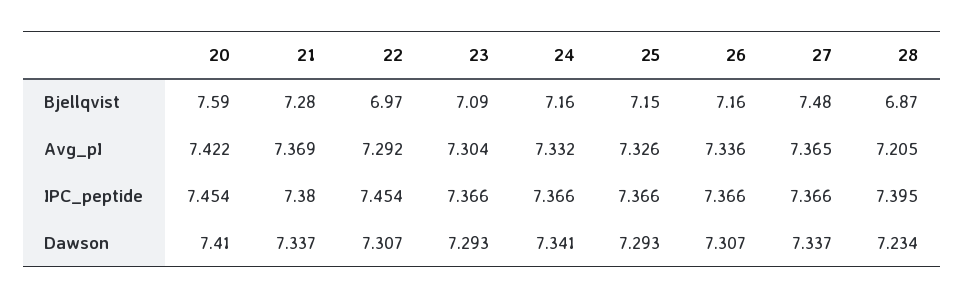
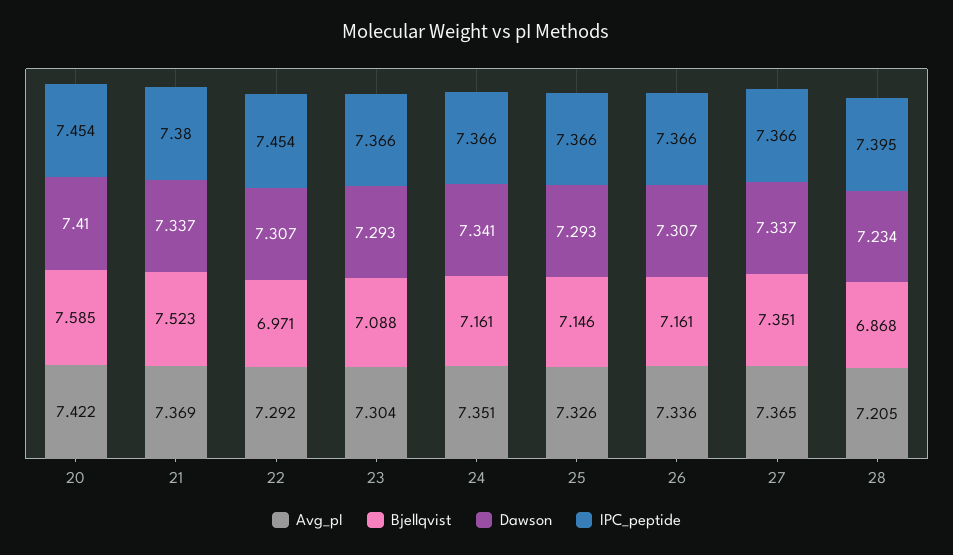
  {
    "Bjellqvist": {
      "20": 7.585,
-     "21": 7.28,
+     "21": 7.523,
      "22": 6.971,
      "23": 7.088,
      "24": 7.161,
      "25": 7.146,
      "26": 7.161,
-     "27": 7.48,
+     "27": 7.351,
      "28": 6.868
    },
    "Avg_pI": {
      "20": 7.422,
      "21": 7.369,
      "22": 7.292,
      "23": 7.304,
-     "24": 7.332,
+     "24": 7.351,
      "25": 7.326,
      "26": 7.336,
      "27": 7.365,
      "28": 7.205
    },
    "IPC_peptide": {
      "20": 7.454,
      "21": 7.38,
      "22": 7.454,
      "23": 7.366,
      "24": 7.366,
      "25": 7.366,
      "26": 7.366,
      "27": 7.366,
      "28": 7.395
    },
    "Dawson": {
      "20": 7.41,
      "21": 7.337,
      "22": 7.307,
      "23": 7.293,
      "24": 7.341,
      "25": 7.293,
      "26": 7.307,
      "27": 7.337,
      "28": 7.234
    }
  }

